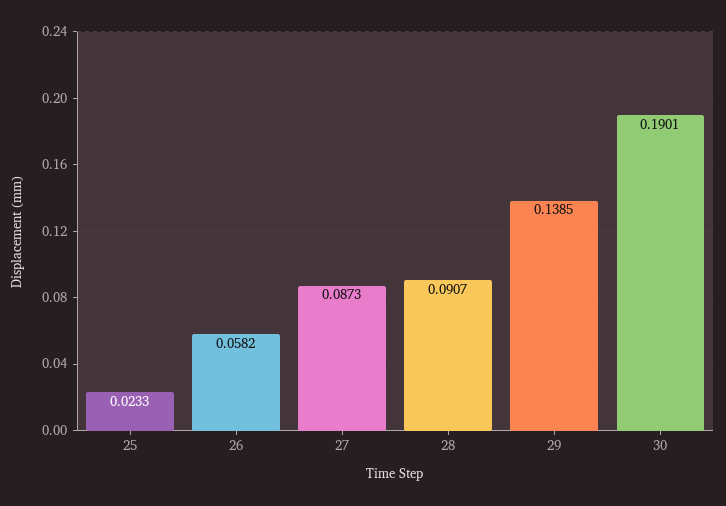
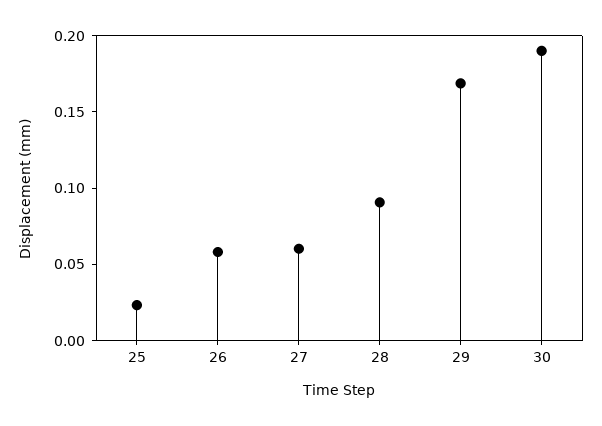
  {
    "25": 0.0233,
    "26": 0.0582,
-   "27": 0.0873,
+   "27": 0.06,
    "28": 0.0907,
-   "29": 0.1385,
+   "29": 0.17,
    "30": 0.1901
  }

